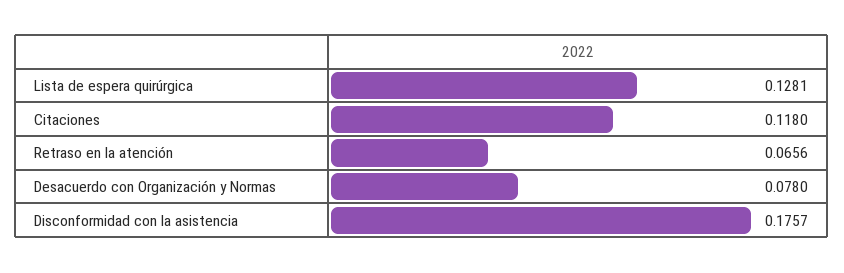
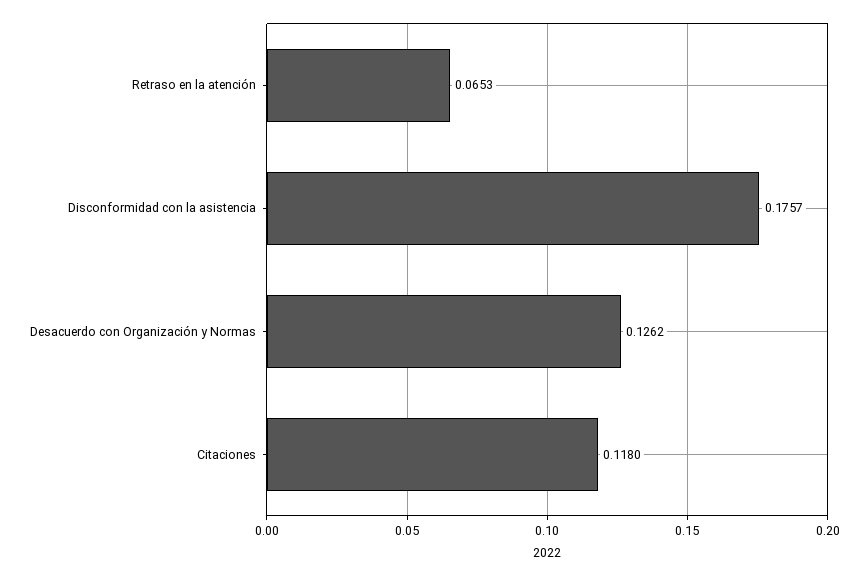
  {
-   "Lista de espera quirúrgica": 0.1281,
    "Citaciones": 0.118,
-   "Retraso en la atención": 0.0656,
+   "Retraso en la atención": 0.0653,
-   "Desacuerdo con Organización y Normas": 0.078,
+   "Desacuerdo con Organización y Normas": 0.1262,
    "Disconformidad con la asistencia": 0.1757
  }

